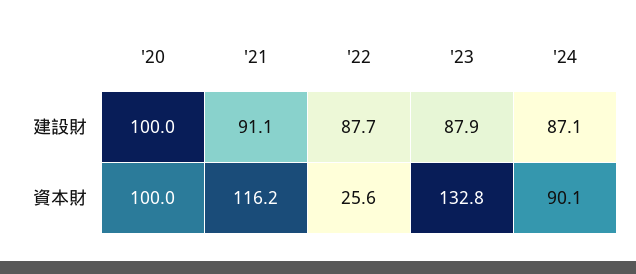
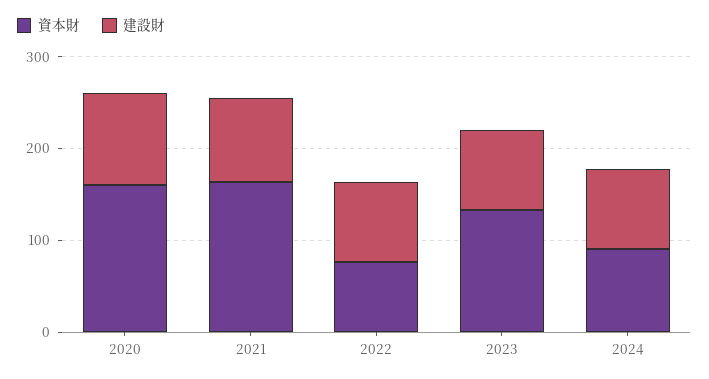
  {
    "建設財": {
      "'20": 100,
      "'21": 91.1,
      "'22": 87.7,
      "'23": 87.9,
      "'24": 87.1
    },
    "資本財": {
-     "'20": 100,
+     "'20": 160,
-     "'21": 116.2,
+     "'21": 160,
-     "'22": 25.6,
+     "'22": 80,
      "'23": 132.8,
      "'24": 90.1
    }
  }

